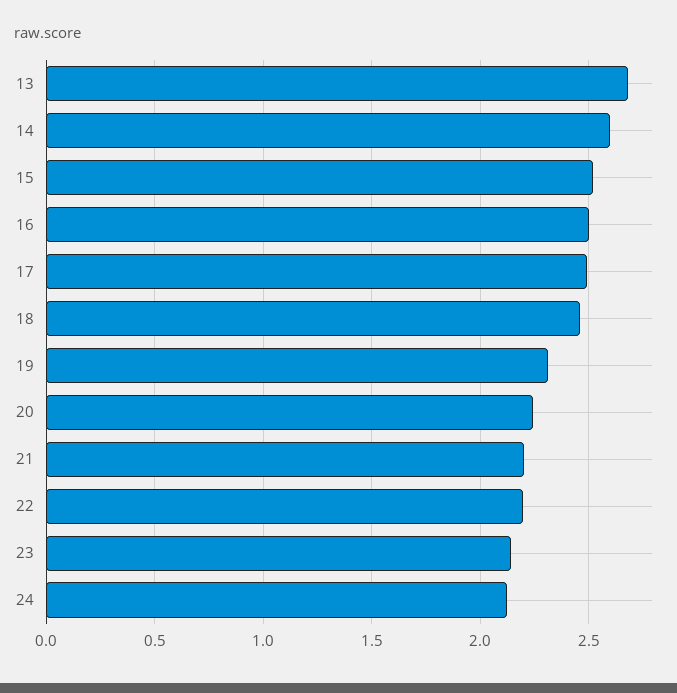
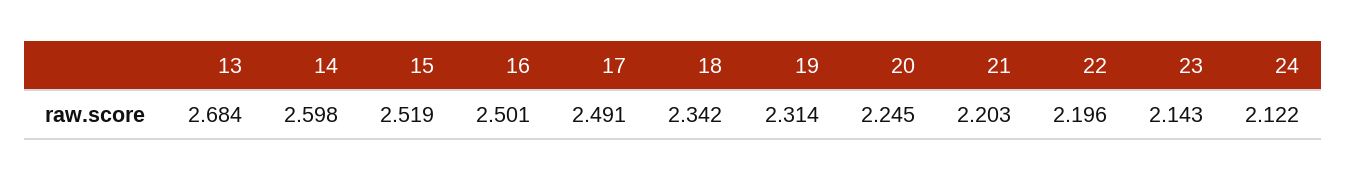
  {
    "13": 2.684,
    "14": 2.598,
    "15": 2.519,
    "16": 2.501,
    "17": 2.491,
-   "18": 2.45,
+   "18": 2.342,
    "19": 2.314,
    "20": 2.245,
    "21": 2.203,
    "22": 2.196,
    "23": 2.143,
    "24": 2.122
  }

